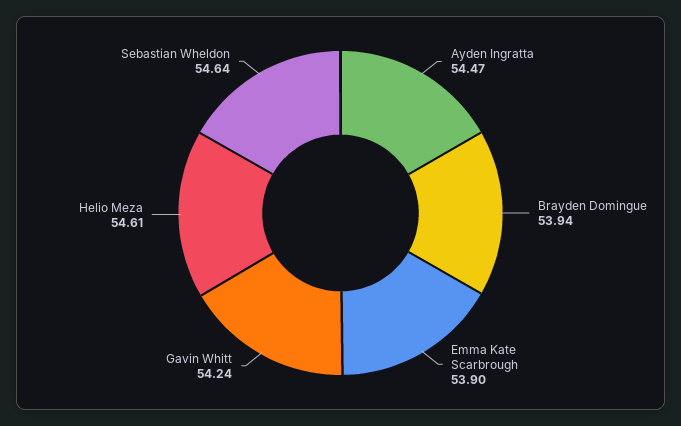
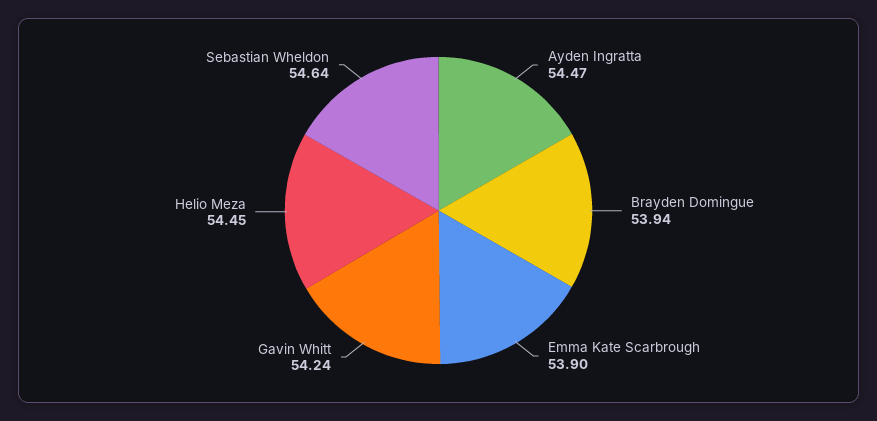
  {
    "Ayden Ingratta": 54.47,
    "Brayden Domingue": 53.94,
    "Emma Kate Scarbrough": 53.9,
    "Gavin Whitt": 54.24,
-   "Helio Meza": 54.61,
+   "Helio Meza": 54.45,
    "Sebastian Wheldon": 54.64
  }

